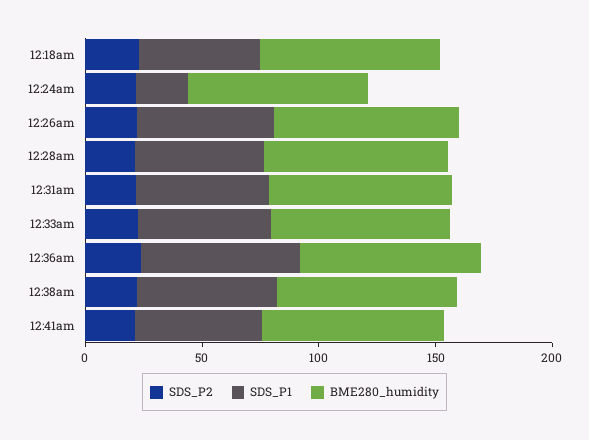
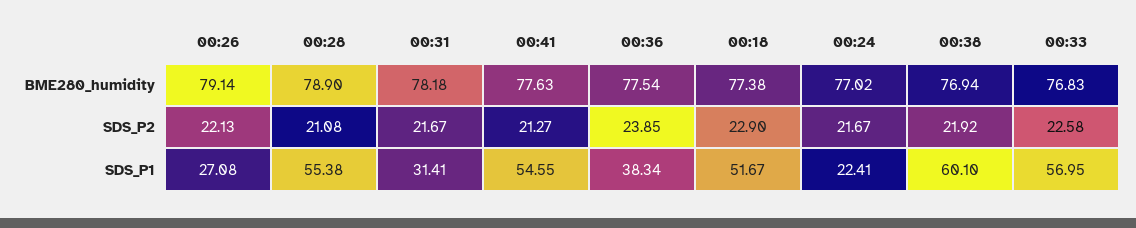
  {
    "SDS_P2": {
      "12:18am": 22.9,
      "12:24am": 21.67,
      "12:26am": 22.13,
      "12:28am": 21.08,
      "12:31am": 21.67,
      "12:33am": 22.58,
      "12:36am": 23.85,
      "12:38am": 21.92,
      "12:41am": 21.27
    },
    "SDS_P1": {
      "12:18am": 51.67,
      "12:24am": 22.41,
-     "12:26am": 60,
+     "12:26am": 27.08,
      "12:28am": 55.38,
-     "12:31am": 60,
+     "12:31am": 31.41,
      "12:33am": 56.95,
-     "12:36am": 70,
+     "12:36am": 38.34,
      "12:38am": 60.1,
      "12:41am": 54.55
    },
    "BME280_humidity": {
      "12:18am": 77.38,
      "12:24am": 77.02,
      "12:26am": 79.14,
      "12:28am": 78.9,
      "12:31am": 78.18,
      "12:33am": 76.83,
      "12:36am": 77.54,
      "12:38am": 76.94,
      "12:41am": 77.63
    }
  }

